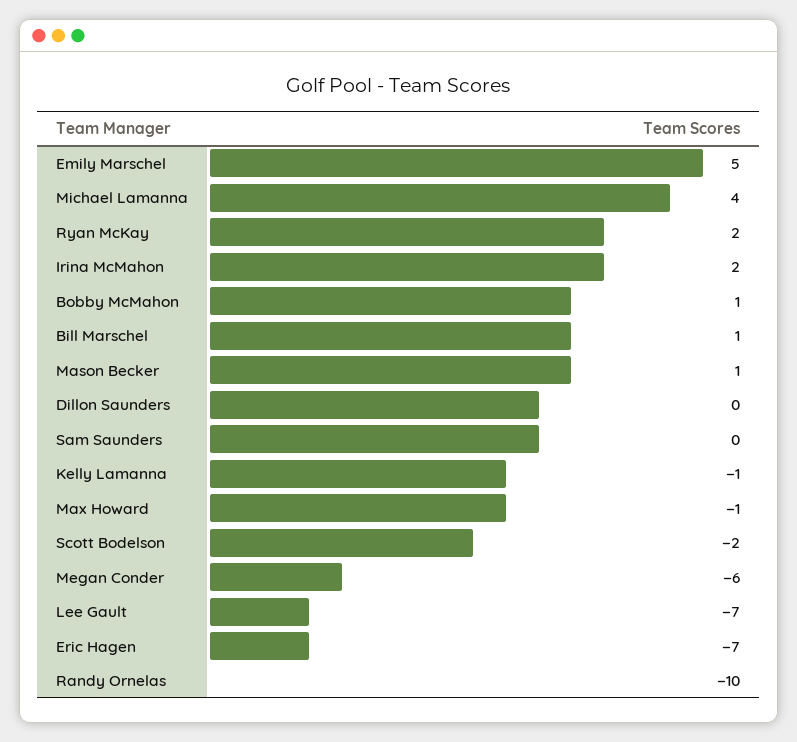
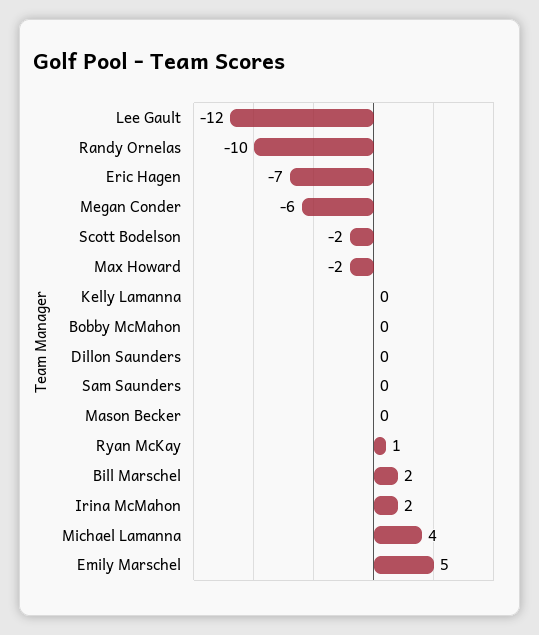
  {
    "Emily Marschel": 5,
    "Michael Lamanna": 4,
-   "Ryan McKay": 2,
+   "Ryan McKay": 1,
    "Irina McMahon": 2,
-   "Bobby McMahon": 1,
+   "Bobby McMahon": 0,
-   "Bill Marschel": 1,
+   "Bill Marschel": 2,
-   "Mason Becker": 1,
+   "Mason Becker": 0,
    "Dillon Saunders": 0,
    "Sam Saunders": 0,
-   "Kelly Lamanna": -1,
+   "Kelly Lamanna": 0,
-   "Max Howard": -1,
+   "Max Howard": -2,
    "Scott Bodelson": -2,
    "Megan Conder": -6,
-   "Lee Gault": -7,
+   "Lee Gault": -12,
    "Eric Hagen": -7,
    "Randy Ornelas": -10
  }

